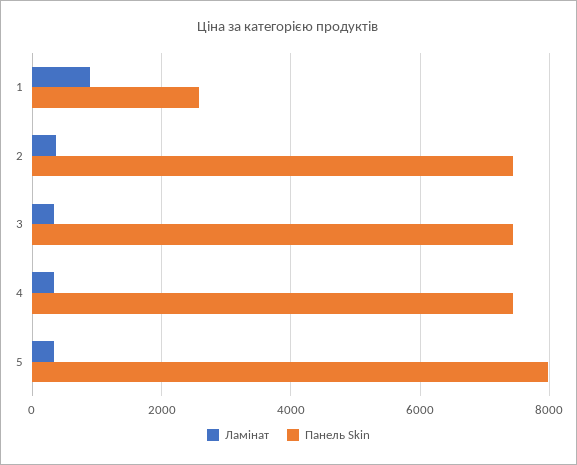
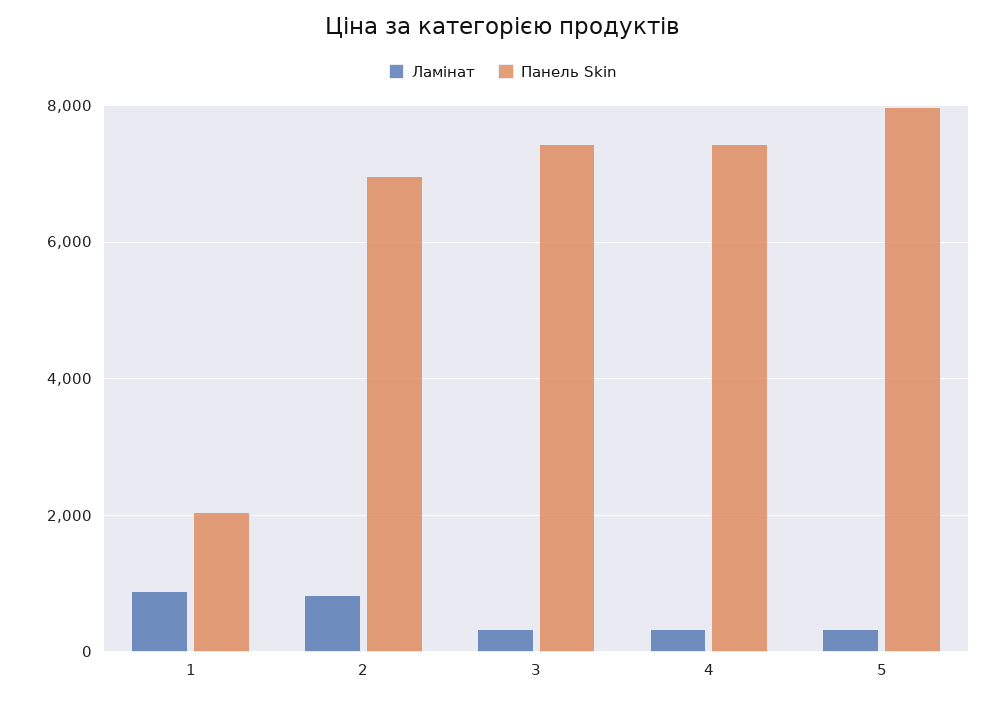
  {
    "Ламінат": {
      "1": 800,
-     "2": 400,
+     "2": 800,
      "3": 400,
      "4": 400,
      "5": 400
    },
    "Панель Skin": {
-     "1": 2600,
+     "1": 2000,
-     "2": 7400,
+     "2": 7000,
      "3": 7400,
      "4": 7400,
      "5": 8000
    }
  }

